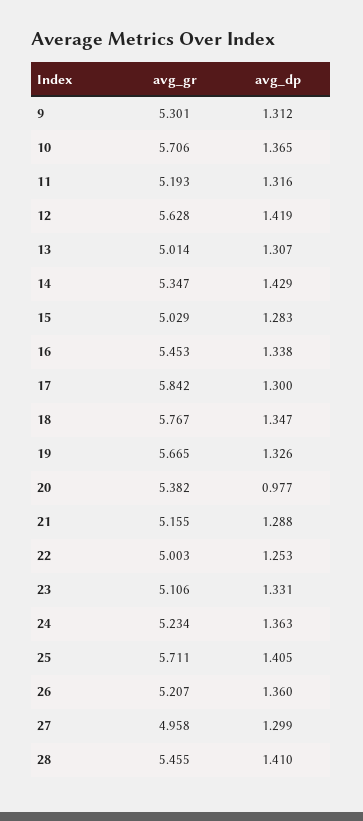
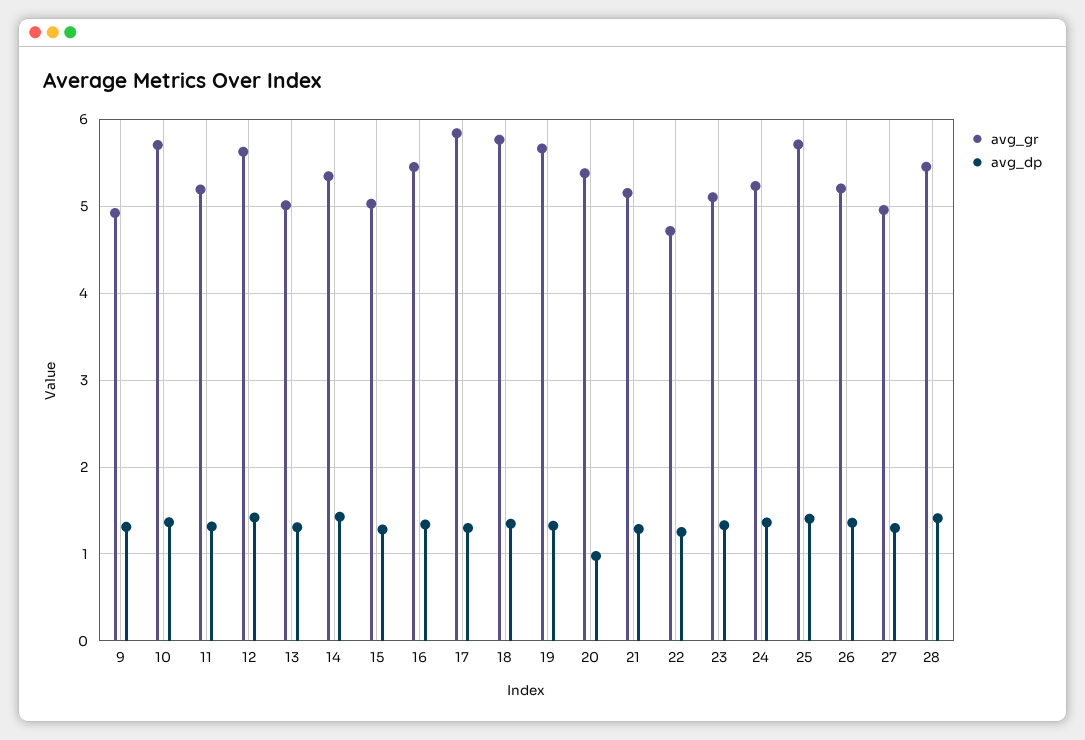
  {
    "avg_gr": {
-     "9": 5.301,
+     "9": 4.9,
      "10": 5.706,
      "11": 5.193,
      "12": 5.628,
      "13": 5.014,
      "14": 5.347,
      "15": 5.029,
      "16": 5.453,
      "17": 5.842,
      "18": 5.767,
      "19": 5.665,
      "20": 5.382,
      "21": 5.155,
-     "22": 5.003,
+     "22": 4.7,
      "23": 5.106,
      "24": 5.234,
      "25": 5.711,
      "26": 5.207,
      "27": 4.958,
      "28": 5.455
    },
    "avg_dp": {
      "9": 1.312,
      "10": 1.365,
      "11": 1.316,
      "12": 1.419,
      "13": 1.307,
      "14": 1.429,
      "15": 1.283,
      "16": 1.338,
      "17": 1.3,
      "18": 1.347,
      "19": 1.326,
      "20": 0.977,
      "21": 1.288,
      "22": 1.253,
      "23": 1.331,
      "24": 1.363,
      "25": 1.405,
      "26": 1.36,
      "27": 1.299,
      "28": 1.41
    }
  }

